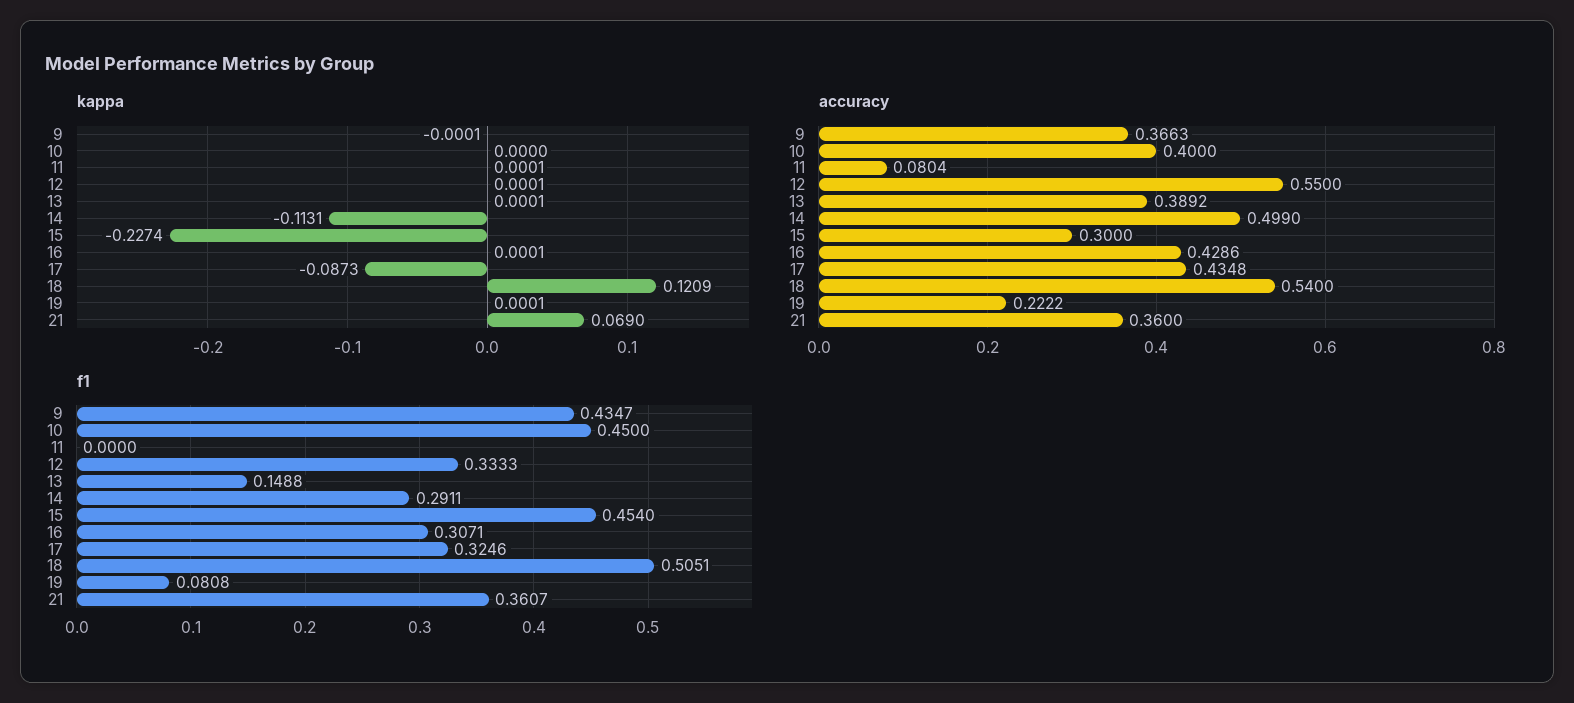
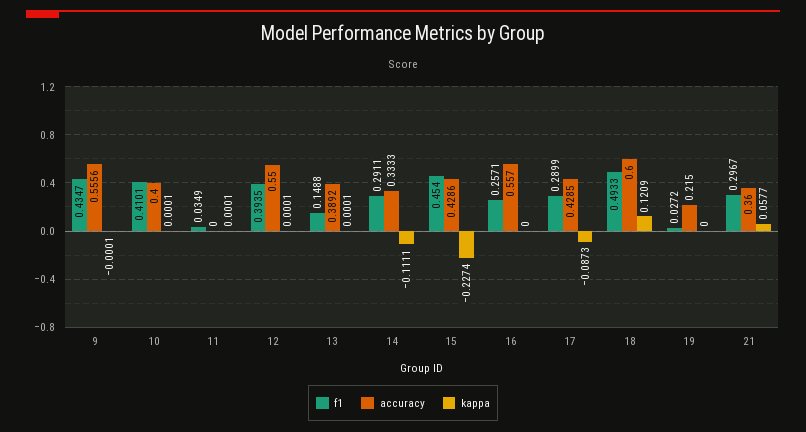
  {
    "kappa": {
      "9": -0.0001,
-     "10": 0,
+     "10": 0.0001,
      "11": 0.0001,
      "12": 0.0001,
      "13": 0.0001,
-     "14": -0.1131,
+     "14": -0.1111,
      "15": -0.2274,
-     "16": 0.0001,
+     "16": 0,
      "17": -0.0873,
      "18": 0.1209,
-     "19": 0.0001,
+     "19": 0,
-     "21": 0.069
+     "21": 0.0577
    },
    "accuracy": {
-     "9": 0.3663,
+     "9": 0.5556,
      "10": 0.4,
-     "11": 0.0804,
+     "11": 0,
      "12": 0.55,
      "13": 0.3892,
-     "14": 0.499,
+     "14": 0.3333,
-     "15": 0.3,
+     "15": 0.4286,
-     "16": 0.4286,
+     "16": 0.557,
-     "17": 0.4348,
+     "17": 0.4285,
-     "18": 0.54,
+     "18": 0.6,
-     "19": 0.2222,
+     "19": 0.215,
      "21": 0.36
    },
    "f1": {
      "9": 0.4347,
-     "10": 0.45,
+     "10": 0.4101,
-     "11": 0,
+     "11": 0.0349,
-     "12": 0.3333,
+     "12": 0.3935,
      "13": 0.1488,
      "14": 0.2911,
      "15": 0.454,
-     "16": 0.3071,
+     "16": 0.2571,
-     "17": 0.3246,
+     "17": 0.2899,
-     "18": 0.5051,
+     "18": 0.4933,
-     "19": 0.0808,
+     "19": 0.0272,
-     "21": 0.3607
+     "21": 0.2967
    }
  }

